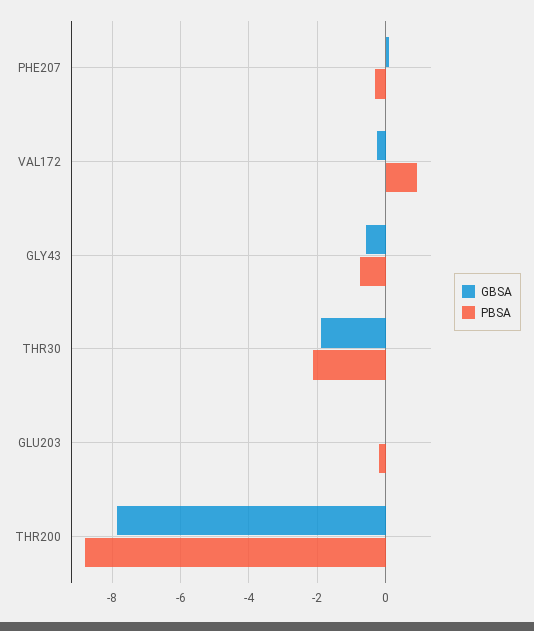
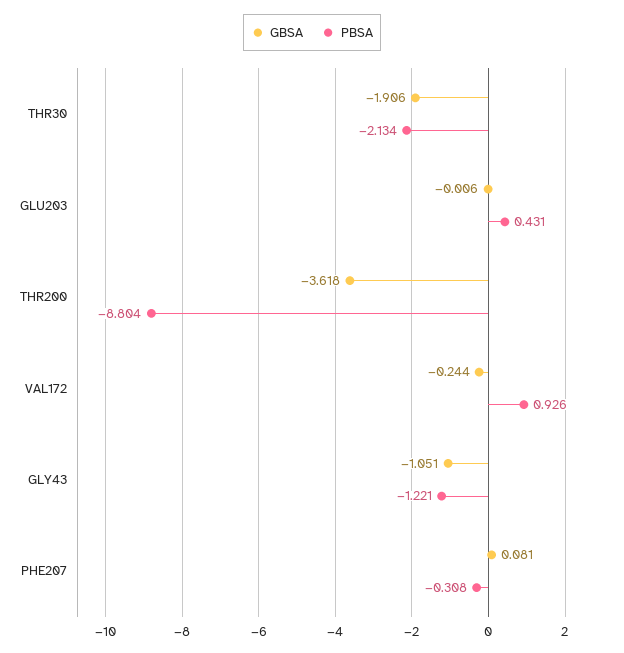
  {
    "GBSA": {
      "PHE207": 0.081,
      "VAL172": -0.244,
-     "GLY43": -0.6,
+     "GLY43": -1.051,
      "THR30": -1.906,
      "GLU203": -0.006,
-     "THR200": -7.8
+     "THR200": -3.618
    },
    "PBSA": {
      "PHE207": -0.308,
      "VAL172": 0.926,
-     "GLY43": -0.8,
+     "GLY43": -1.221,
      "THR30": -2.134,
-     "GLU203": -0.2,
+     "GLU203": 0.431,
      "THR200": -8.804
    }
  }

